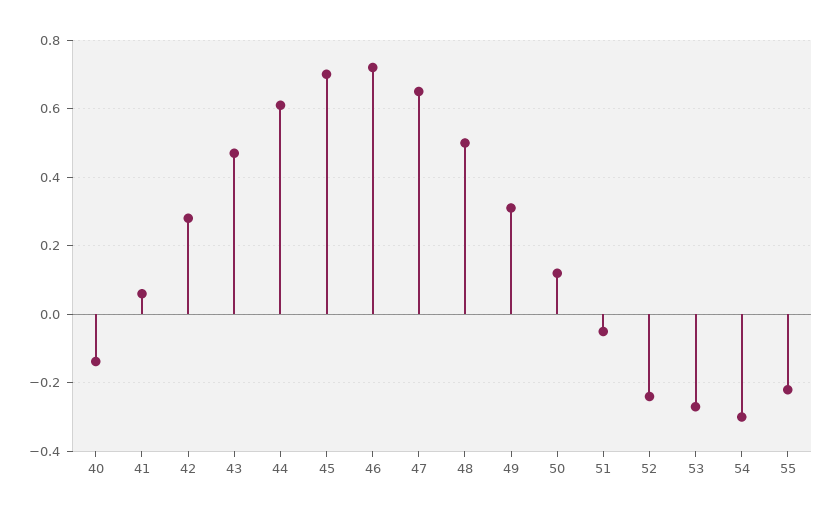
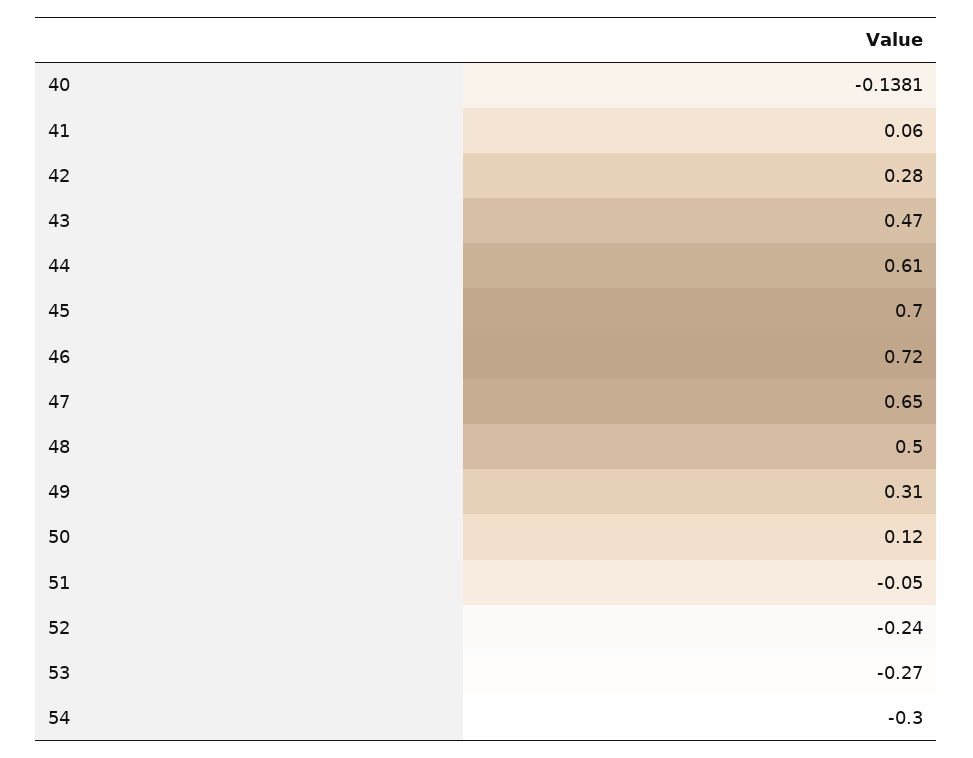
  {
    "40": -0.1381,
    "41": 0.06,
    "42": 0.28,
    "43": 0.47,
    "44": 0.61,
    "45": 0.7,
    "46": 0.72,
    "47": 0.65,
    "48": 0.5,
    "49": 0.31,
    "50": 0.12,
    "51": -0.05,
    "52": -0.24,
    "53": -0.27,
-   "54": -0.3,
+   "54": -0.3
-   "55": -0.22
  }

